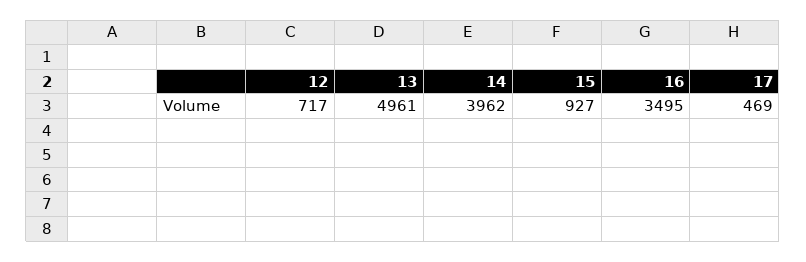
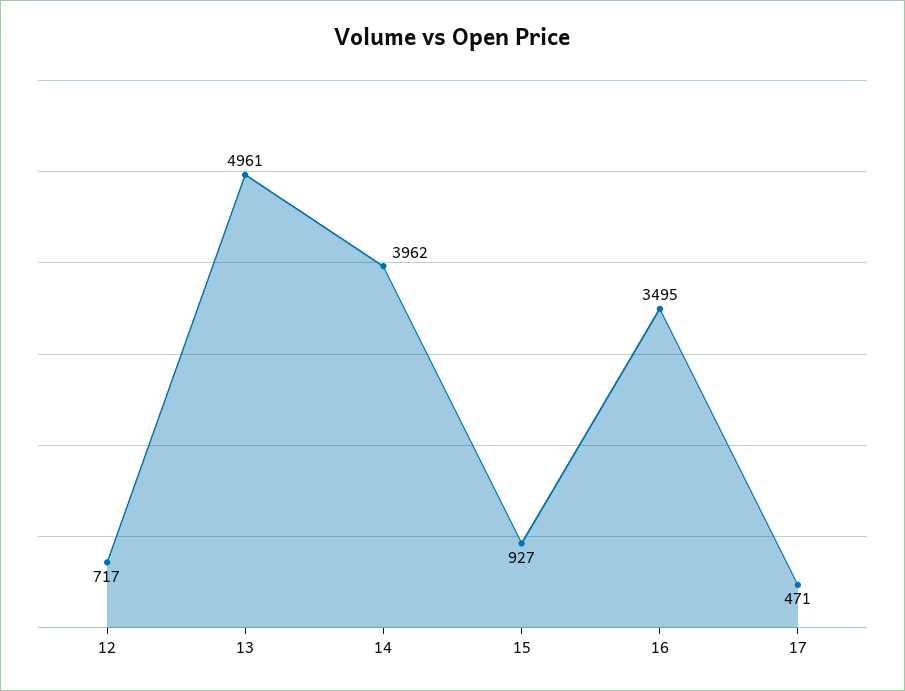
  {
    "12": 717,
    "13": 4961,
    "14": 3962,
    "15": 927,
    "16": 3495,
-   "17": 469
+   "17": 471
  }

